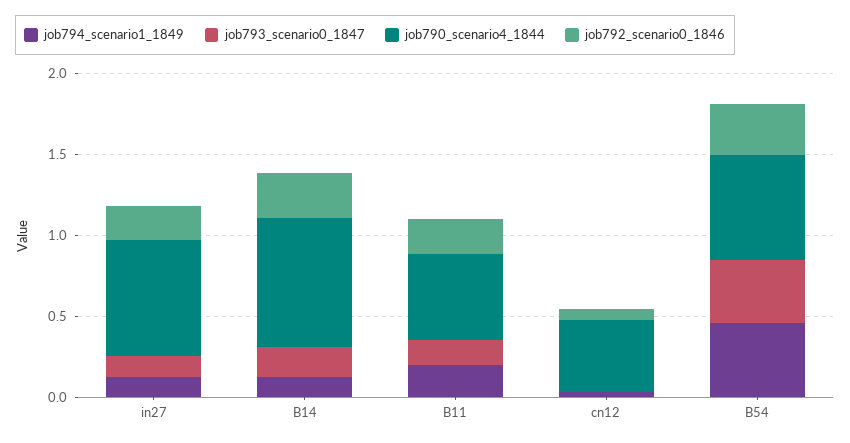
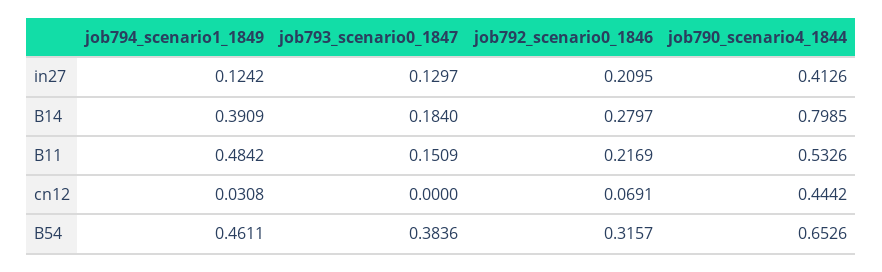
  {
    "job794_scenario1_1849": {
      "in27": 0.1242,
-     "B14": 0.1,
+     "B14": 0.3909,
-     "B11": 0.2,
+     "B11": 0.4842,
      "cn12": 0.0308,
      "B54": 0.4611
    },
    "job793_scenario0_1847": {
      "in27": 0.1297,
      "B14": 0.184,
      "B11": 0.1509,
      "cn12": 0,
      "B54": 0.3836
    },
    "job790_scenario4_1844": {
-     "in27": 0.7,
+     "in27": 0.4126,
      "B14": 0.7985,
      "B11": 0.5326,
      "cn12": 0.4442,
      "B54": 0.6526
    },
    "job792_scenario0_1846": {
      "in27": 0.2095,
      "B14": 0.2797,
      "B11": 0.2169,
      "cn12": 0.0691,
      "B54": 0.3157
    }
  }

